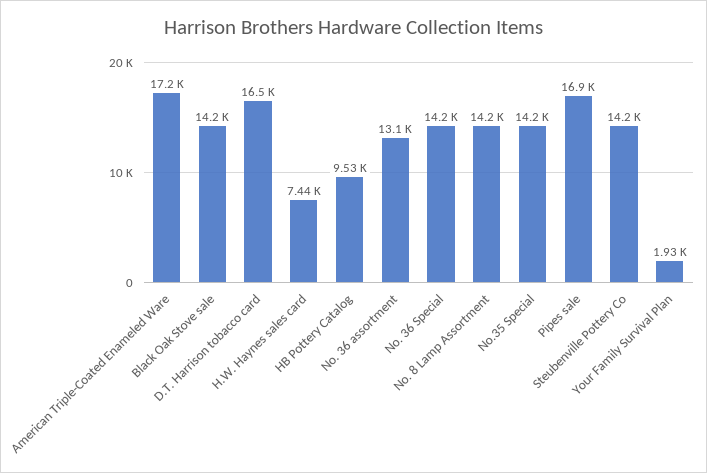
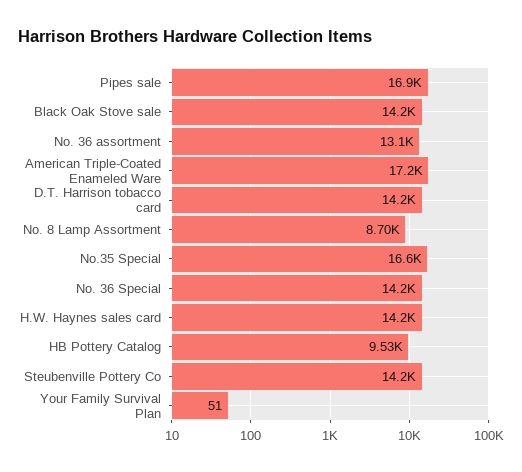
  {
    "American Triple-Coated Enameled Ware": 17200,
    "Black Oak Stove sale": 14200,
-   "D.T. Harrison tobacco card": 16500,
+   "D.T. Harrison tobacco card": 14200,
-   "H.W. Haynes sales card": 7440,
+   "H.W. Haynes sales card": 14200,
    "HB Pottery Catalog": 9530,
    "No. 36 assortment": 13100,
    "No. 36 Special": 14200,
-   "No. 8 Lamp Assortment": 14200,
+   "No. 8 Lamp Assortment": 8700,
-   "No.35 Special": 14200,
+   "No.35 Special": 16600,
    "Pipes sale": 16900,
    "Steubenville Pottery Co": 14200,
-   "Your Family Survival Plan": 1930
+   "Your Family Survival Plan": 51
  }

